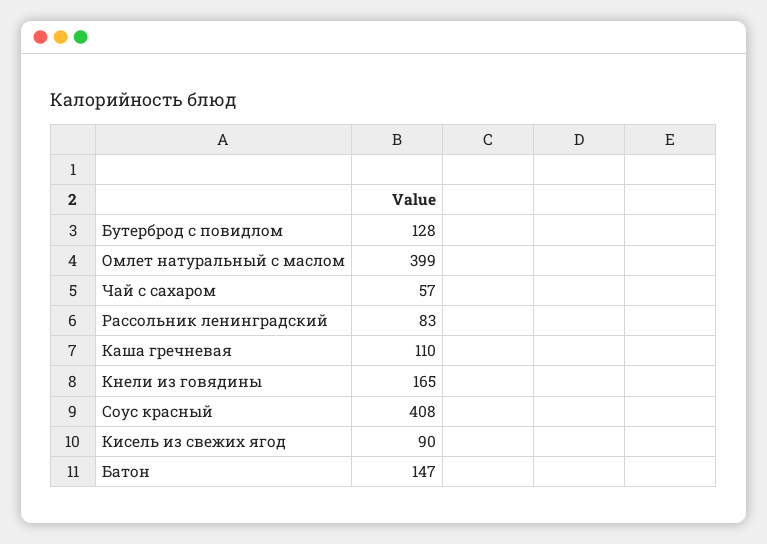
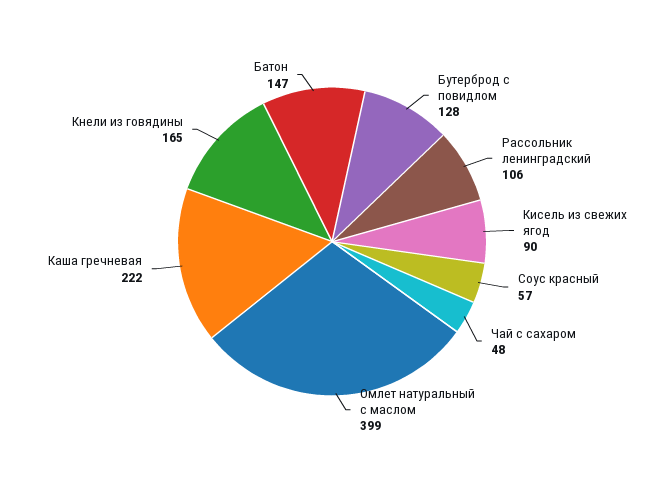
  {
    "Бутерброд с повидлом": 128,
    "Омлет натуральный с маслом": 399,
-   "Чай с сахаром": 57,
+   "Чай с сахаром": 48,
-   "Рассольник ленинградский": 83,
+   "Рассольник ленинградский": 106,
-   "Каша гречневая": 110,
+   "Каша гречневая": 222,
    "Кнели из говядины": 165,
-   "Соус красный": 408,
+   "Соус красный": 57,
    "Кисель из свежих ягод": 90,
    "Батон": 147
  }

